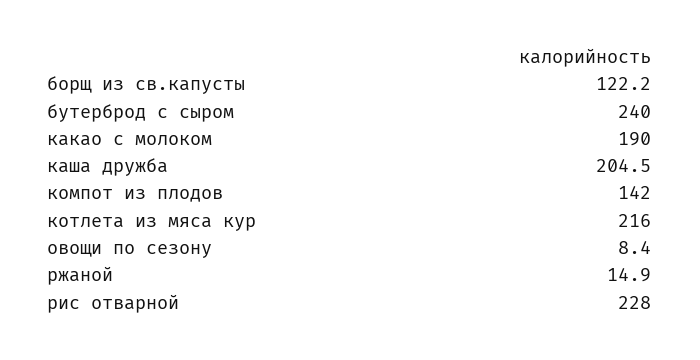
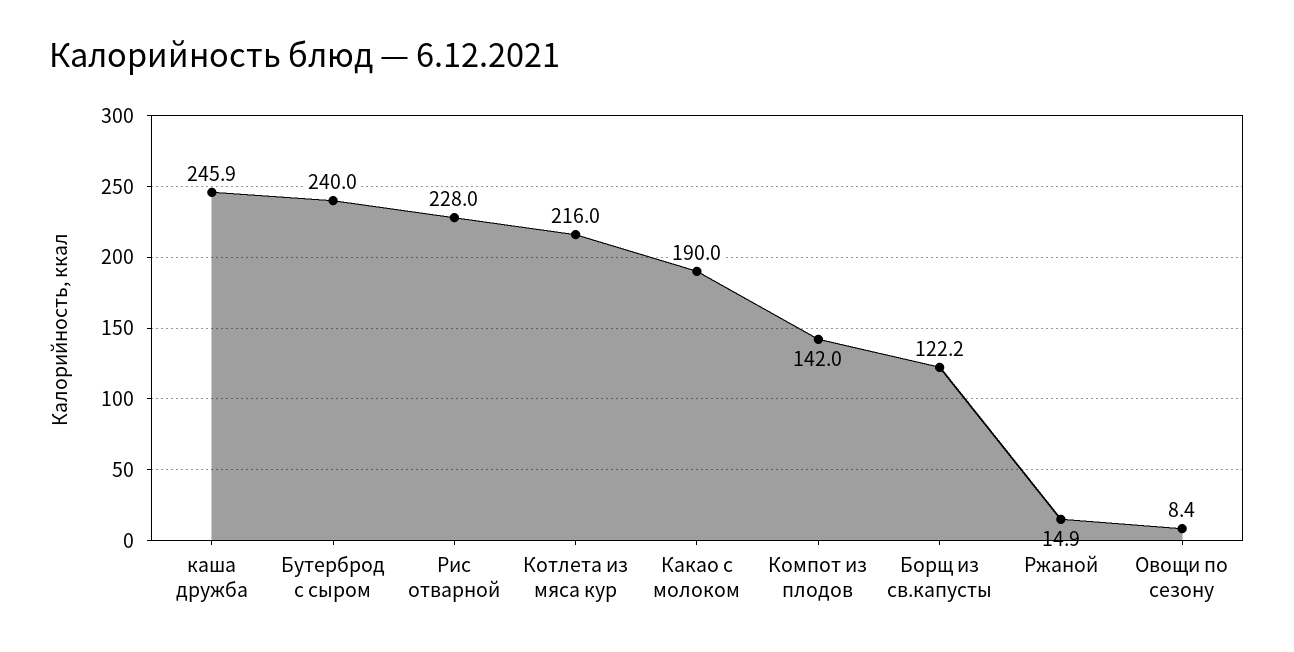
  {
    "борщ из св.капусты": 122.2,
    "бутерброд с сыром": 240,
    "какао с молоком": 190,
-   "каша дружба": 204.5,
+   "каша дружба": 245.9,
    "компот из плодов": 142,
    "котлета из мяса кур": 216,
    "овощи по сезону": 8.4,
    "ржаной": 14.9,
    "рис отварной": 228
  }

